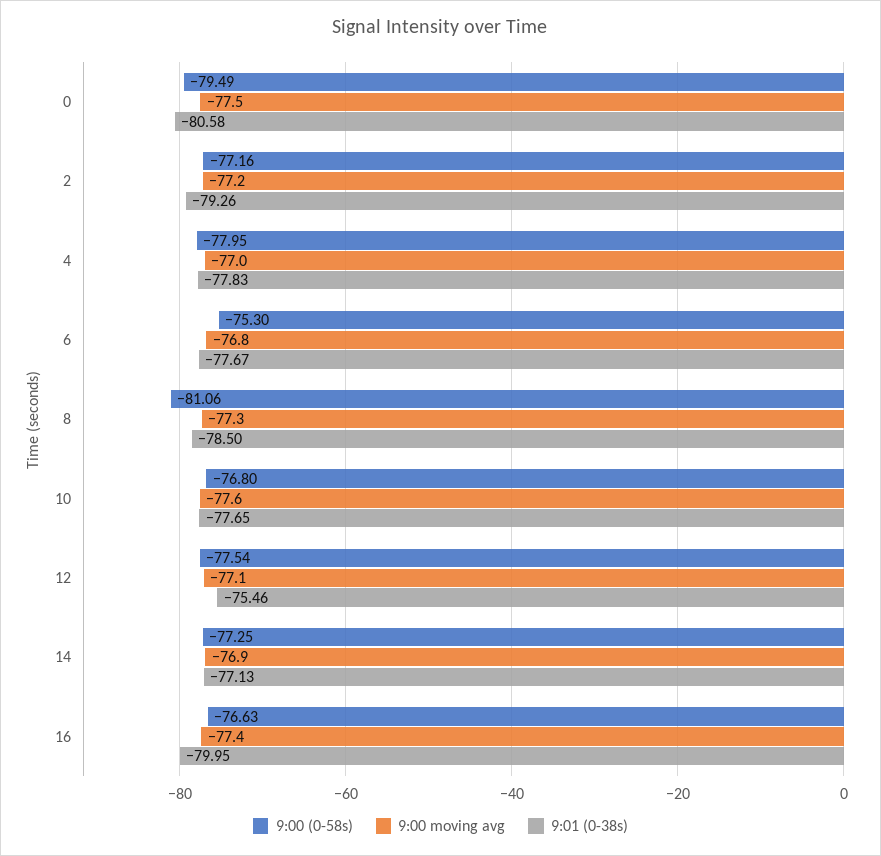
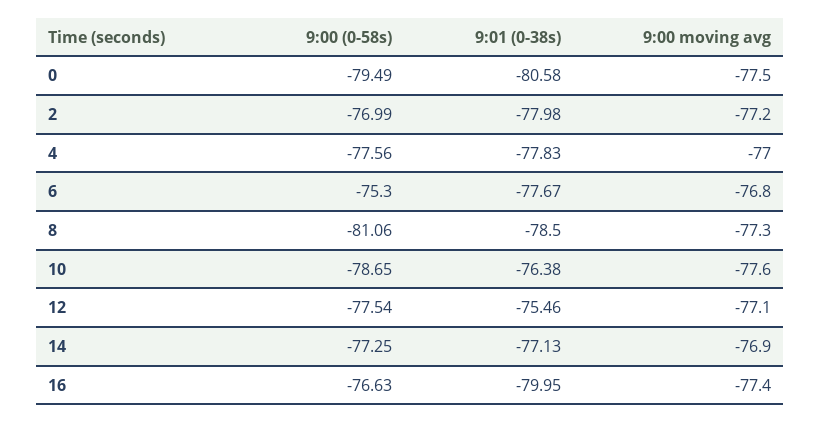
  {
    "9:00 (0-58s)": {
      "0": -79.49,
-     "2": -77.16,
+     "2": -76.99,
-     "4": -77.95,
+     "4": -77.56,
      "6": -75.3,
      "8": -81.06,
-     "10": -76.8,
+     "10": -78.65,
      "12": -77.54,
      "14": -77.25,
      "16": -76.63
    },
    "9:00 moving avg": {
      "0": -77.5,
      "2": -77.2,
      "4": -77,
      "6": -76.8,
      "8": -77.3,
      "10": -77.6,
      "12": -77.1,
      "14": -76.9,
      "16": -77.4
    },
    "9:01 (0-38s)": {
      "0": -80.58,
-     "2": -79.26,
+     "2": -77.98,
      "4": -77.83,
      "6": -77.67,
      "8": -78.5,
-     "10": -77.65,
+     "10": -76.38,
      "12": -75.46,
      "14": -77.13,
      "16": -79.95
    }
  }

